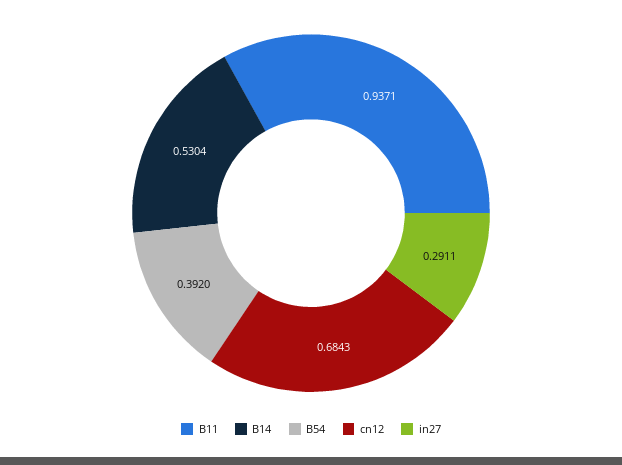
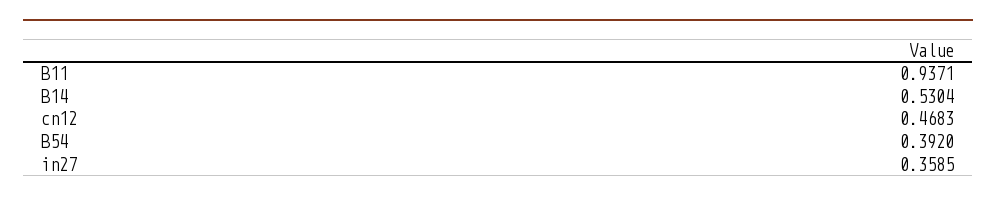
  {
    "B11": 0.9371,
    "B14": 0.5304,
    "B54": 0.392,
-   "cn12": 0.6843,
+   "cn12": 0.4683,
-   "in27": 0.2911
+   "in27": 0.3585
  }

